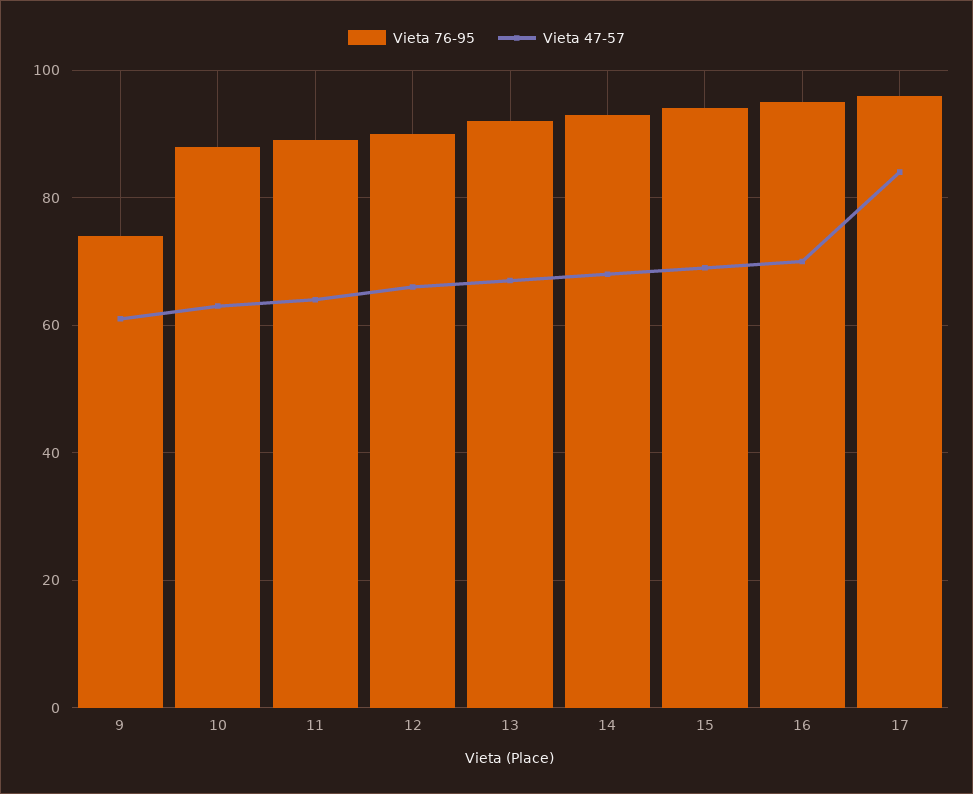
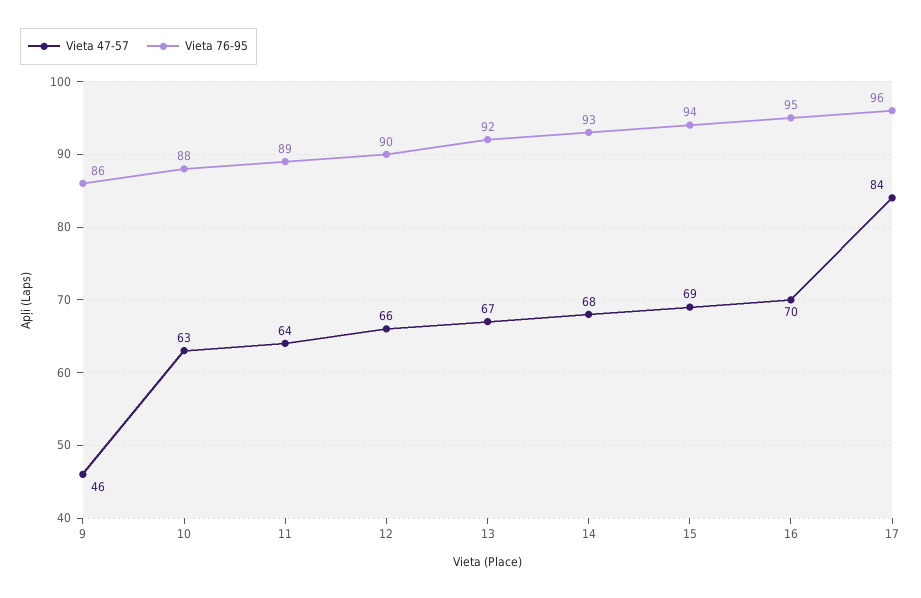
  {
    "Vieta 76-95": {
-     "9": 75,
+     "9": 86,
      "10": 88,
      "11": 89,
      "12": 90,
      "13": 92,
      "14": 93,
      "15": 94,
      "16": 95,
      "17": 96
    },
    "Vieta 47-57": {
-     "9": 60,
+     "9": 46,
      "10": 63,
      "11": 64,
      "12": 66,
      "13": 67,
      "14": 68,
      "15": 69,
      "16": 70,
      "17": 84
    }
  }

